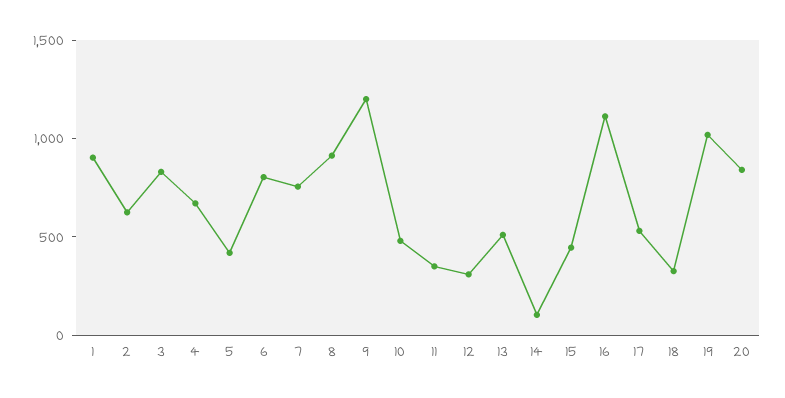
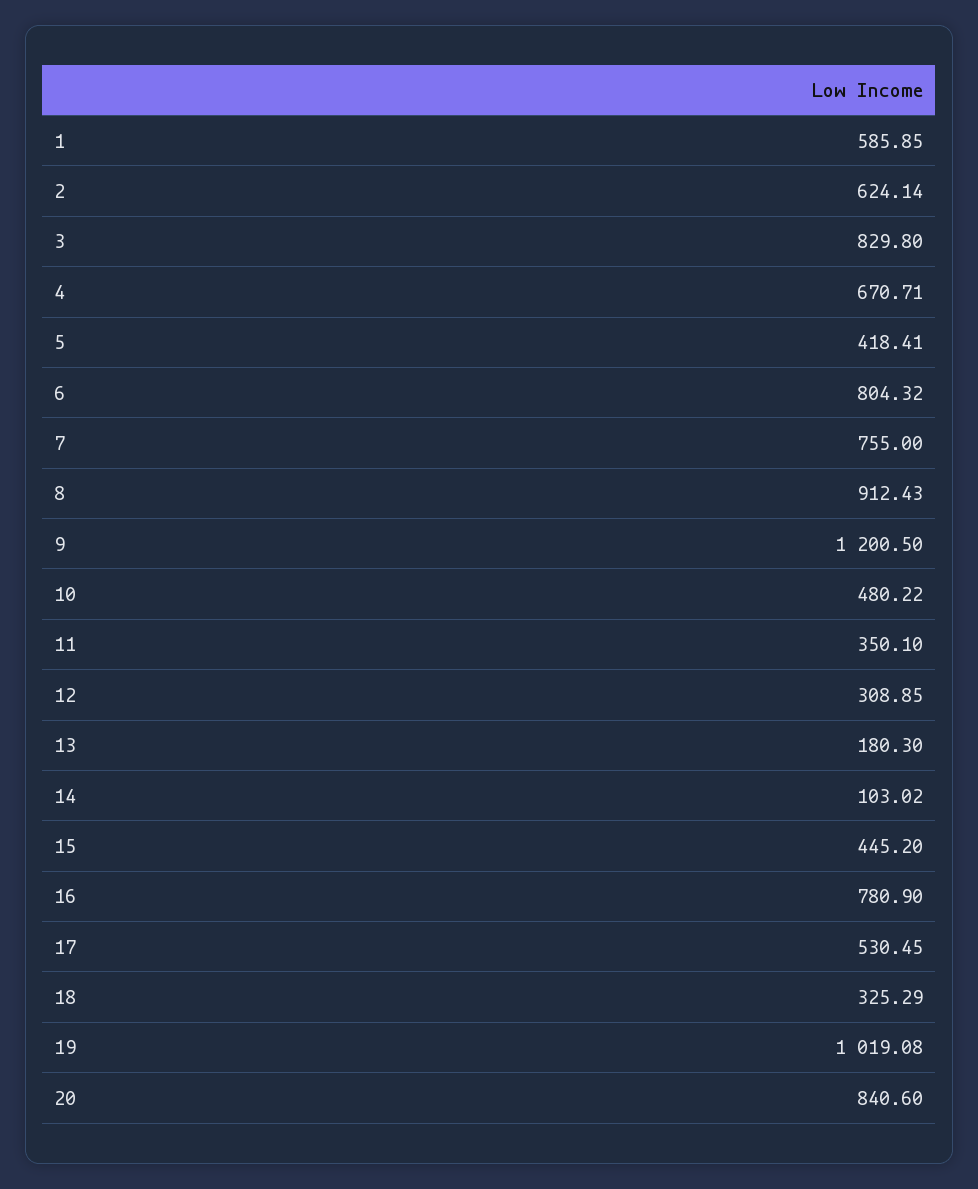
  {
-   "1": 900,
+   "1": 585.85,
    "2": 624.14,
    "3": 829.8,
    "4": 670.71,
    "5": 418.41,
    "6": 804.32,
    "7": 755,
    "8": 912.43,
    "9": 1200.5,
    "10": 480.22,
    "11": 350.1,
    "12": 308.85,
-   "13": 500,
+   "13": 180.3,
    "14": 103.02,
    "15": 445.2,
-   "16": 1100,
+   "16": 780.9,
    "17": 530.45,
    "18": 325.29,
    "19": 1019.08,
    "20": 840.6
  }

